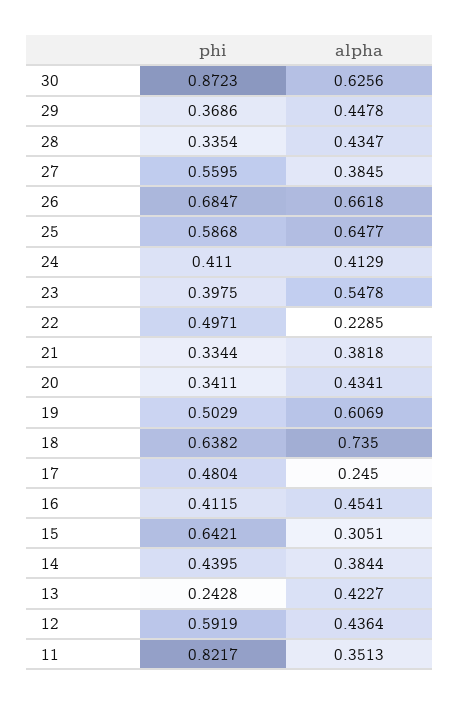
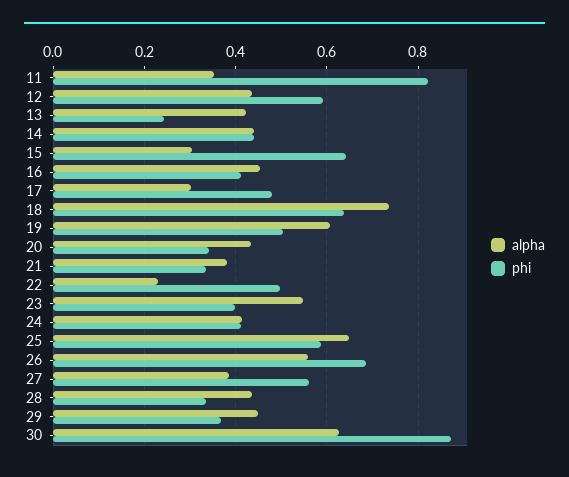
  {
    "phi": {
      "30": 0.8723,
      "29": 0.3686,
      "28": 0.3354,
      "27": 0.5595,
      "26": 0.6847,
      "25": 0.5868,
      "24": 0.411,
      "23": 0.3975,
      "22": 0.4971,
      "21": 0.3344,
      "20": 0.3411,
      "19": 0.5029,
      "18": 0.6382,
      "17": 0.4804,
      "16": 0.4115,
      "15": 0.6421,
      "14": 0.4395,
      "13": 0.2428,
      "12": 0.5919,
      "11": 0.8217
    },
    "alpha": {
      "30": 0.6256,
      "29": 0.4478,
      "28": 0.4347,
      "27": 0.3845,
-     "26": 0.6618,
+     "26": 0.56,
      "25": 0.6477,
      "24": 0.4129,
      "23": 0.5478,
      "22": 0.2285,
      "21": 0.3818,
      "20": 0.4341,
      "19": 0.6069,
      "18": 0.735,
-     "17": 0.245,
+     "17": 0.3,
      "16": 0.4541,
      "15": 0.3051,
-     "14": 0.3844,
+     "14": 0.44,
      "13": 0.4227,
      "12": 0.4364,
      "11": 0.3513
    }
  }

